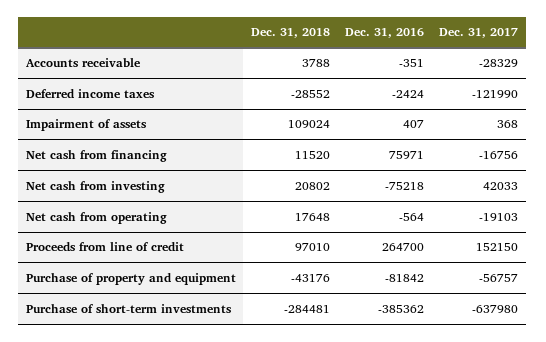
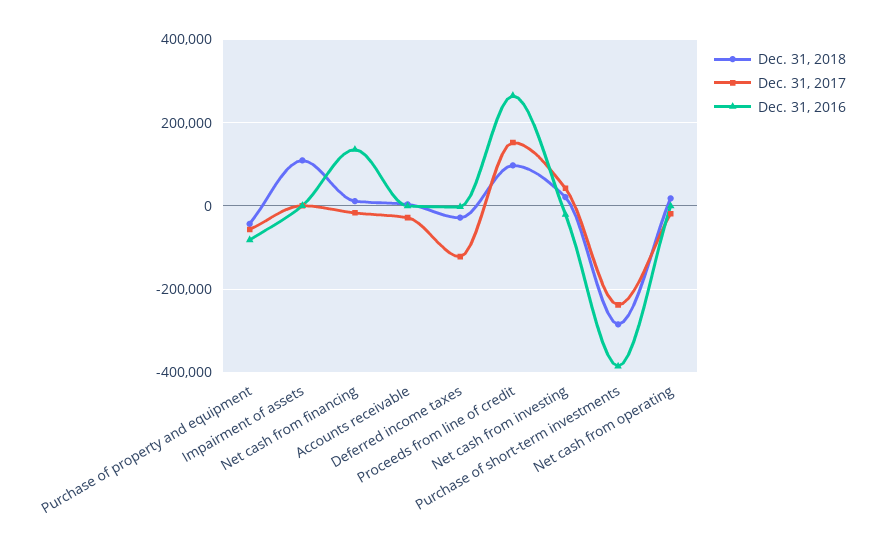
  {
    "Dec. 31, 2018": {
      "Accounts receivable": 3788,
      "Deferred income taxes": -28552,
      "Impairment of assets": 109024,
      "Net cash from financing": 11520,
      "Net cash from investing": 20802,
      "Net cash from operating": 17648,
      "Proceeds from line of credit": 97010,
      "Purchase of property and equipment": -43176,
      "Purchase of short-term investments": -284481
    },
    "Dec. 31, 2016": {
      "Accounts receivable": -351,
      "Deferred income taxes": -2424,
      "Impairment of assets": 407,
-     "Net cash from financing": 75971,
+     "Net cash from financing": 140000,
-     "Net cash from investing": -75218,
+     "Net cash from investing": -20000,
      "Net cash from operating": -564,
      "Proceeds from line of credit": 264700,
      "Purchase of property and equipment": -81842,
      "Purchase of short-term investments": -385362
    },
    "Dec. 31, 2017": {
      "Accounts receivable": -28329,
      "Deferred income taxes": -121990,
      "Impairment of assets": 368,
      "Net cash from financing": -16756,
      "Net cash from investing": 42033,
      "Net cash from operating": -19103,
      "Proceeds from line of credit": 152150,
      "Purchase of property and equipment": -56757,
-     "Purchase of short-term investments": -637980
+     "Purchase of short-term investments": -240000
    }
  }

